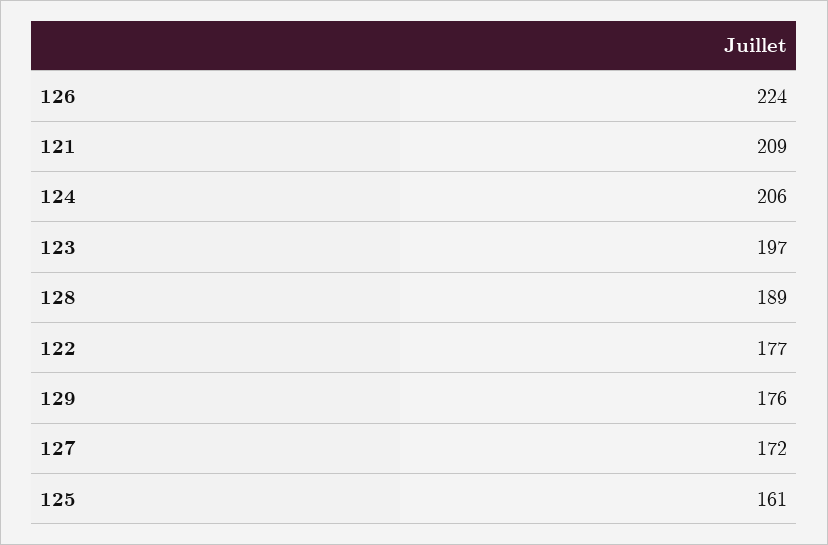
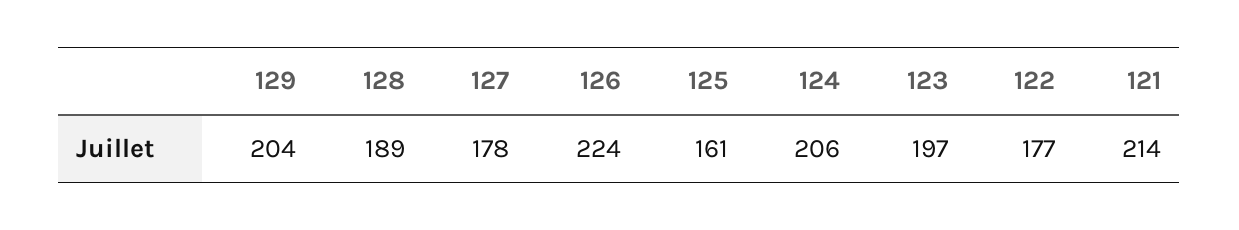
  {
    "126": 224,
-   "121": 209,
+   "121": 214,
    "124": 206,
    "123": 197,
    "128": 189,
    "122": 177,
-   "129": 176,
+   "129": 204,
-   "127": 172,
+   "127": 178,
    "125": 161
  }

